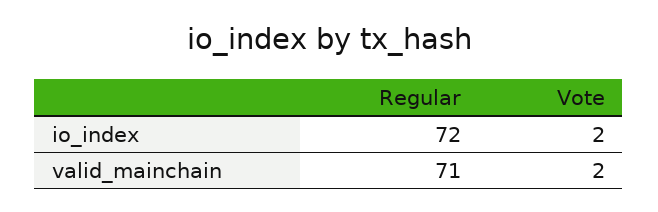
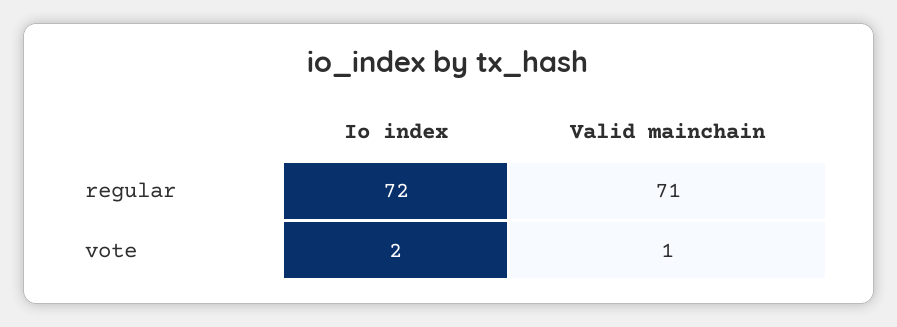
  {
    "Regular": {
      "io_index": 72,
      "valid_mainchain": 71
    },
    "Vote": {
      "io_index": 2,
-     "valid_mainchain": 2
+     "valid_mainchain": 1
    }
  }

